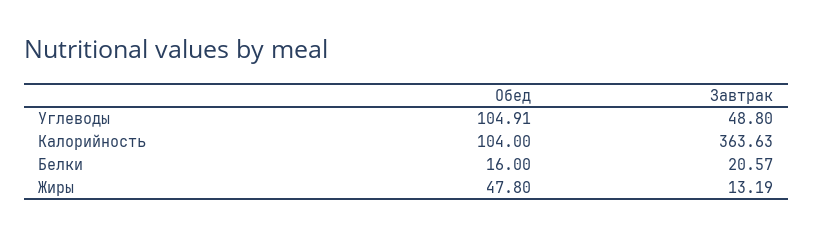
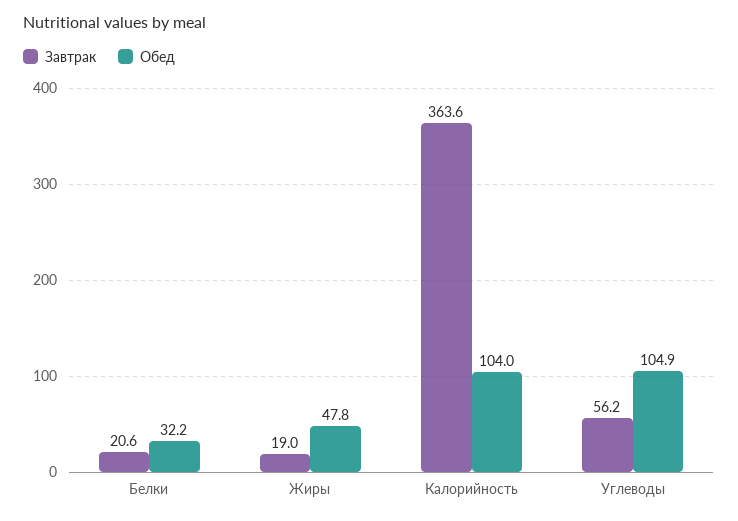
  {
    "Обед": {
      "Углеводы": 104.91,
      "Калорийность": 104,
-     "Белки": 16,
+     "Белки": 32.2,
      "Жиры": 47.8
    },
    "Завтрак": {
-     "Углеводы": 48.8,
+     "Углеводы": 56.2,
      "Калорийность": 363.63,
      "Белки": 20.57,
-     "Жиры": 13.19
+     "Жиры": 19
    }
  }

